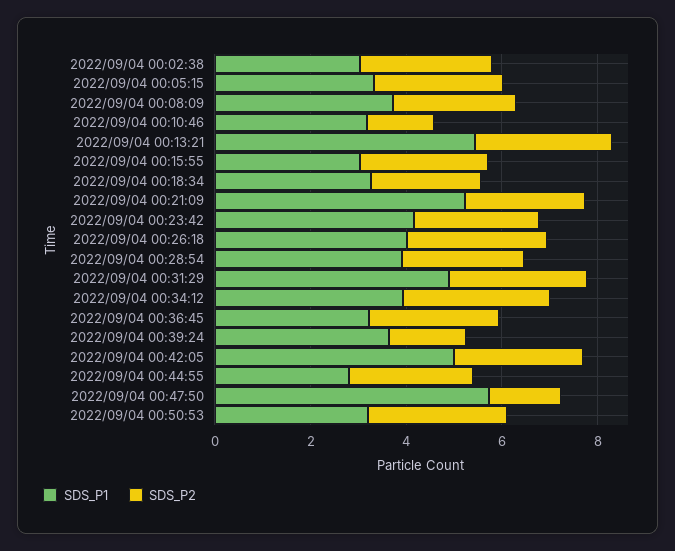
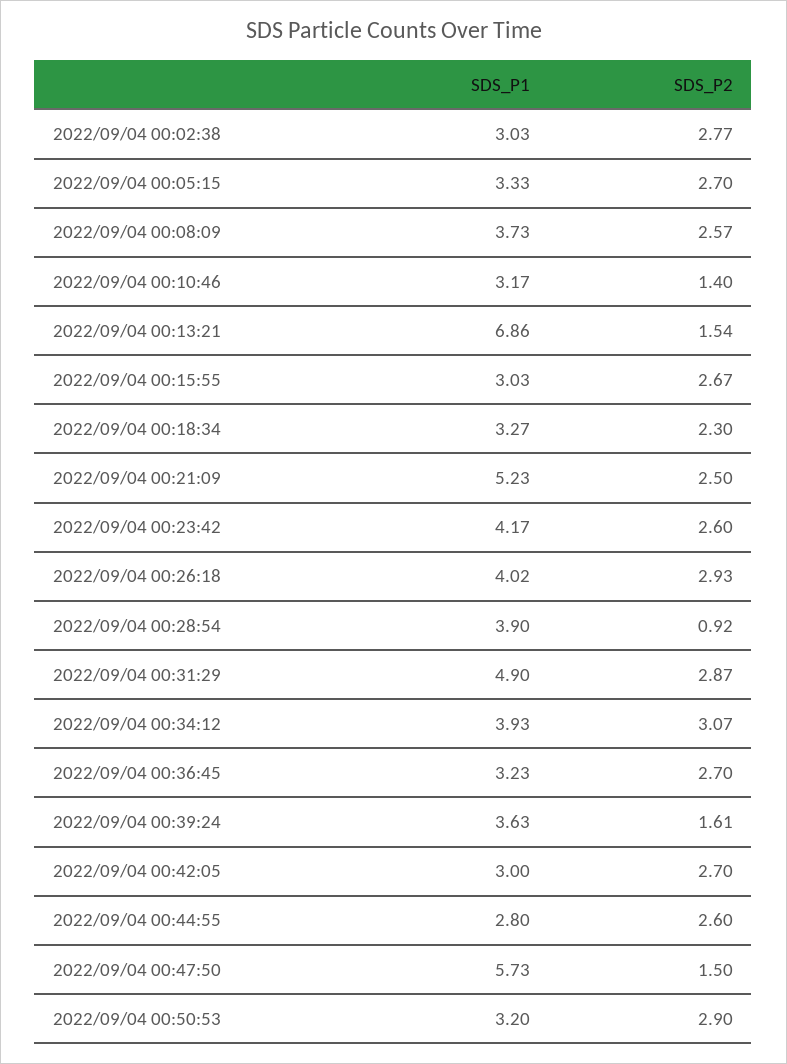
  {
    "SDS_P1": {
      "2022/09/04 00:02:38": 3.03,
      "2022/09/04 00:05:15": 3.33,
      "2022/09/04 00:08:09": 3.73,
      "2022/09/04 00:10:46": 3.17,
-     "2022/09/04 00:13:21": 5.5,
+     "2022/09/04 00:13:21": 6.86,
      "2022/09/04 00:15:55": 3.03,
      "2022/09/04 00:18:34": 3.27,
      "2022/09/04 00:21:09": 5.23,
      "2022/09/04 00:23:42": 4.17,
      "2022/09/04 00:26:18": 4.02,
      "2022/09/04 00:28:54": 3.9,
      "2022/09/04 00:31:29": 4.9,
      "2022/09/04 00:34:12": 3.93,
      "2022/09/04 00:36:45": 3.23,
      "2022/09/04 00:39:24": 3.63,
-     "2022/09/04 00:42:05": 5,
+     "2022/09/04 00:42:05": 3,
      "2022/09/04 00:44:55": 2.8,
      "2022/09/04 00:47:50": 5.73,
      "2022/09/04 00:50:53": 3.2
    },
    "SDS_P2": {
      "2022/09/04 00:02:38": 2.77,
      "2022/09/04 00:05:15": 2.7,
      "2022/09/04 00:08:09": 2.57,
      "2022/09/04 00:10:46": 1.4,
-     "2022/09/04 00:13:21": 3,
+     "2022/09/04 00:13:21": 1.54,
      "2022/09/04 00:15:55": 2.67,
      "2022/09/04 00:18:34": 2.3,
      "2022/09/04 00:21:09": 2.5,
      "2022/09/04 00:23:42": 2.6,
      "2022/09/04 00:26:18": 2.93,
-     "2022/09/04 00:28:54": 2.5,
+     "2022/09/04 00:28:54": 0.92,
      "2022/09/04 00:31:29": 2.87,
      "2022/09/04 00:34:12": 3.07,
      "2022/09/04 00:36:45": 2.7,
      "2022/09/04 00:39:24": 1.61,
      "2022/09/04 00:42:05": 2.7,
      "2022/09/04 00:44:55": 2.6,
      "2022/09/04 00:47:50": 1.5,
      "2022/09/04 00:50:53": 2.9
    }
  }

